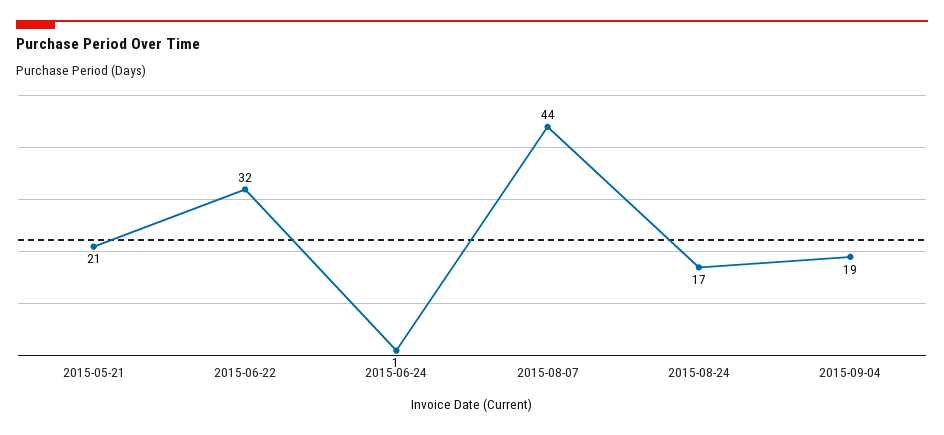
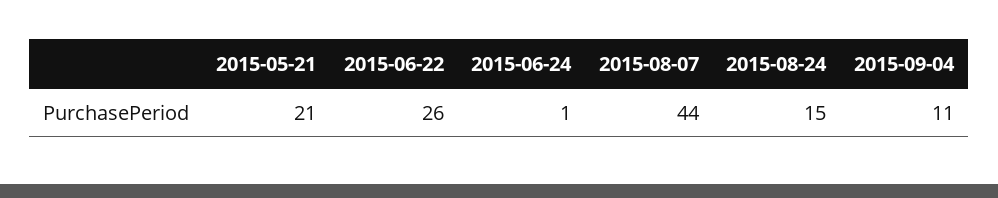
  {
    "2015-05-21": 21,
-   "2015-06-22": 32,
+   "2015-06-22": 26,
    "2015-06-24": 1,
    "2015-08-07": 44,
-   "2015-08-24": 17,
+   "2015-08-24": 15,
-   "2015-09-04": 19
+   "2015-09-04": 11
  }

